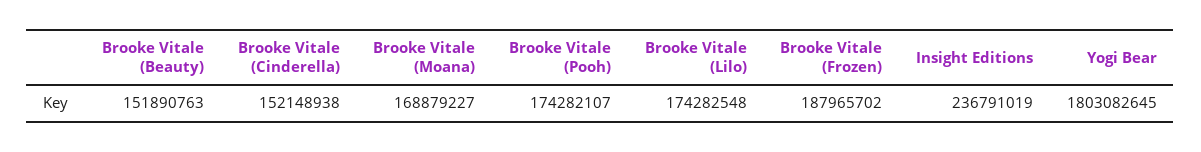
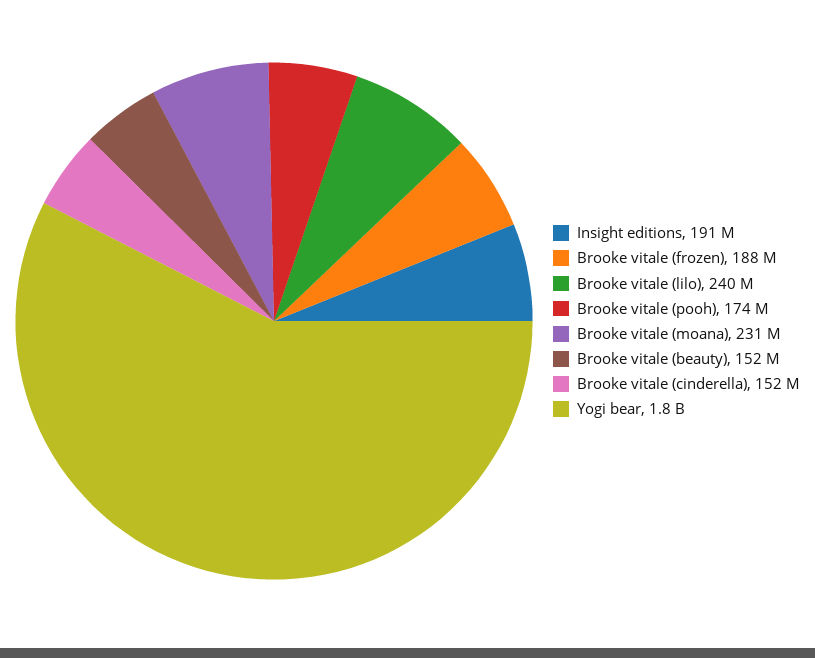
  {
    "Brooke Vitale (Beauty)": 151890763,
    "Brooke Vitale (Cinderella)": 152148938,
-   "Brooke Vitale (Moana)": 168879227,
+   "Brooke Vitale (Moana)": 231000000,
    "Brooke Vitale (Pooh)": 174282107,
-   "Brooke Vitale (Lilo)": 174282548,
+   "Brooke Vitale (Lilo)": 240000000,
    "Brooke Vitale (Frozen)": 187965702,
-   "Insight Editions": 236791019,
+   "Insight Editions": 191000000,
    "Yogi Bear": 1803082645
  }

